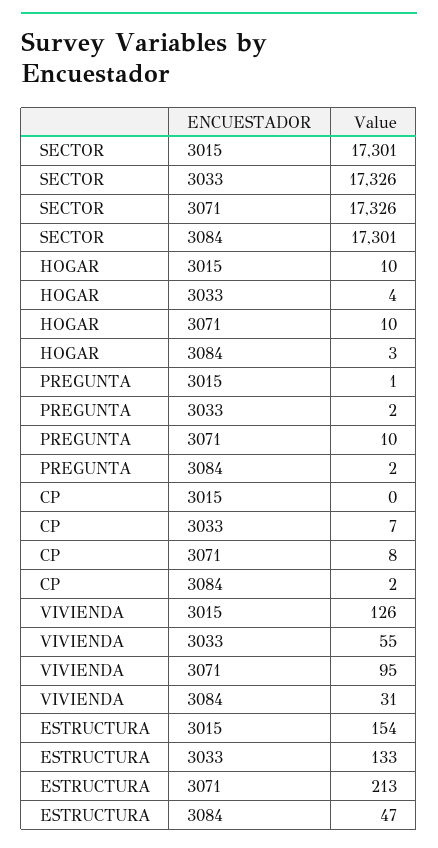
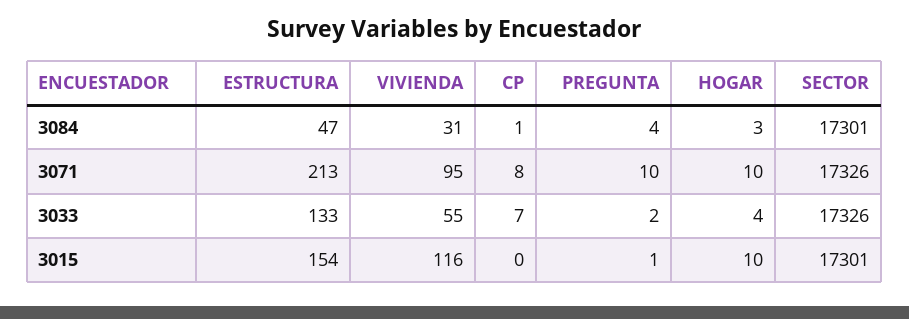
  {
    "SECTOR": {
      "3015": 17301,
      "3033": 17326,
      "3071": 17326,
      "3084": 17301
    },
    "HOGAR": {
      "3015": 10,
      "3033": 4,
      "3071": 10,
      "3084": 3
    },
    "PREGUNTA": {
      "3015": 1,
      "3033": 2,
      "3071": 10,
-     "3084": 2
+     "3084": 4
    },
    "CP": {
      "3015": 0,
      "3033": 7,
      "3071": 8,
-     "3084": 2
+     "3084": 1
    },
    "VIVIENDA": {
-     "3015": 126,
+     "3015": 116,
      "3033": 55,
      "3071": 95,
      "3084": 31
    },
    "ESTRUCTURA": {
      "3015": 154,
      "3033": 133,
      "3071": 213,
      "3084": 47
    }
  }

